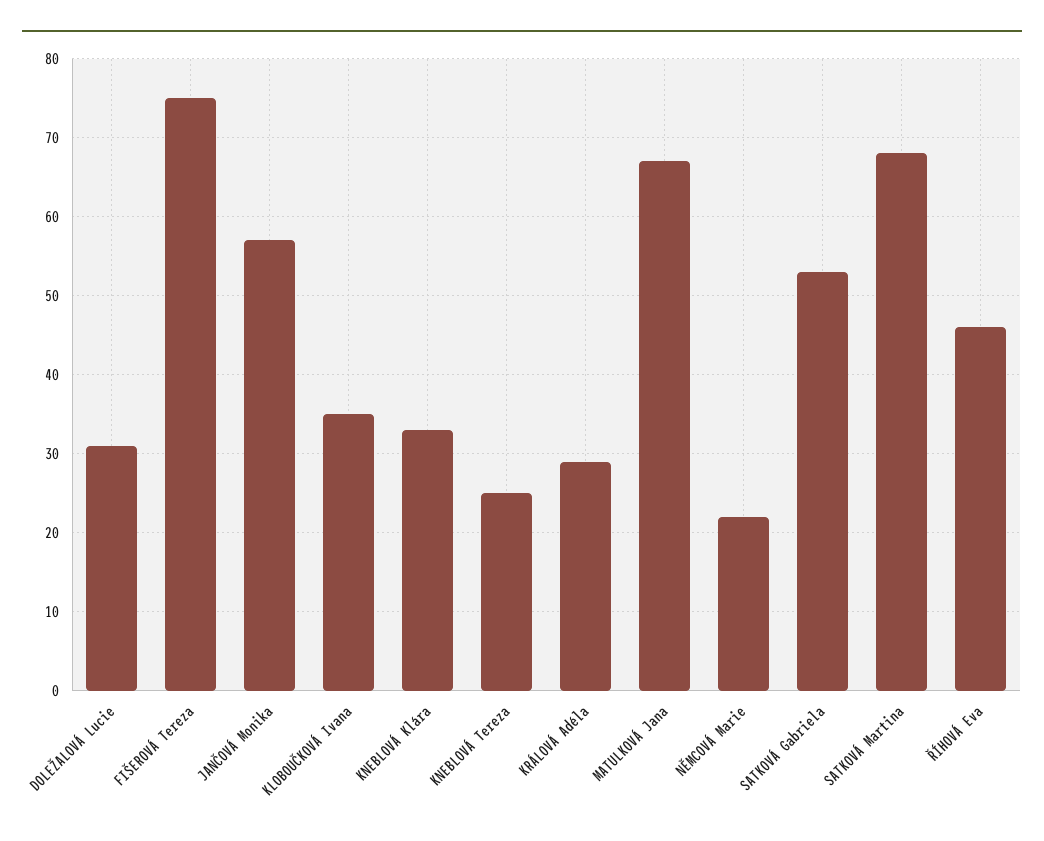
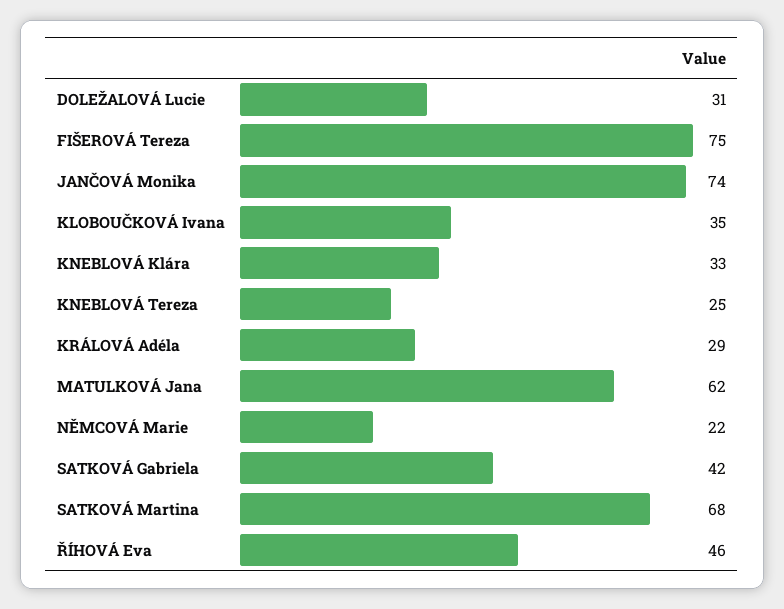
  {
    "DOLEŽALOVÁ Lucie": 31,
    "FIŠEROVÁ Tereza": 75,
-   "JANČOVÁ Monika": 57,
+   "JANČOVÁ Monika": 74,
    "KLOBOUČKOVÁ Ivana": 35,
    "KNEBLOVÁ Klára": 33,
    "KNEBLOVÁ Tereza": 25,
    "KRÁLOVÁ Adéla": 29,
-   "MATULKOVÁ Jana": 67,
+   "MATULKOVÁ Jana": 62,
    "NĚMCOVÁ Marie": 22,
-   "SATKOVÁ Gabriela": 53,
+   "SATKOVÁ Gabriela": 42,
    "SATKOVÁ Martina": 68,
    "ŘÍHOVÁ Eva": 46
  }

